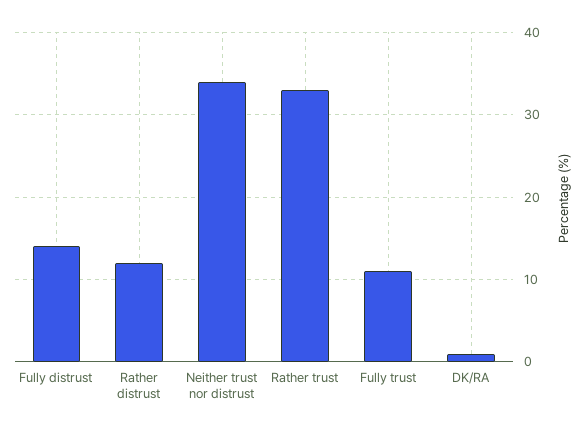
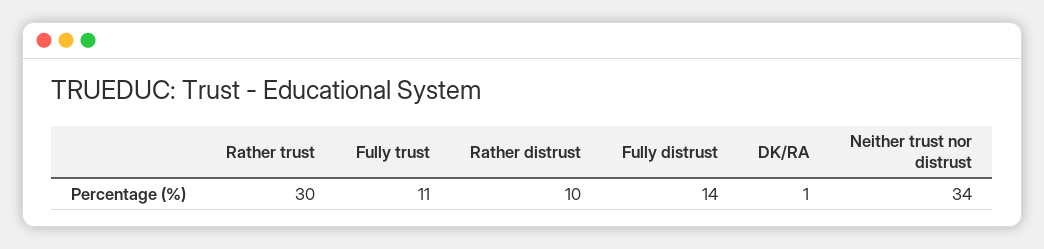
  {
    "Fully distrust": 14,
-   "Rather distrust": 12,
+   "Rather distrust": 10,
    "Neither trust nor distrust": 34,
-   "Rather trust": 33,
+   "Rather trust": 30,
    "Fully trust": 11,
    "DK/RA": 1
  }

